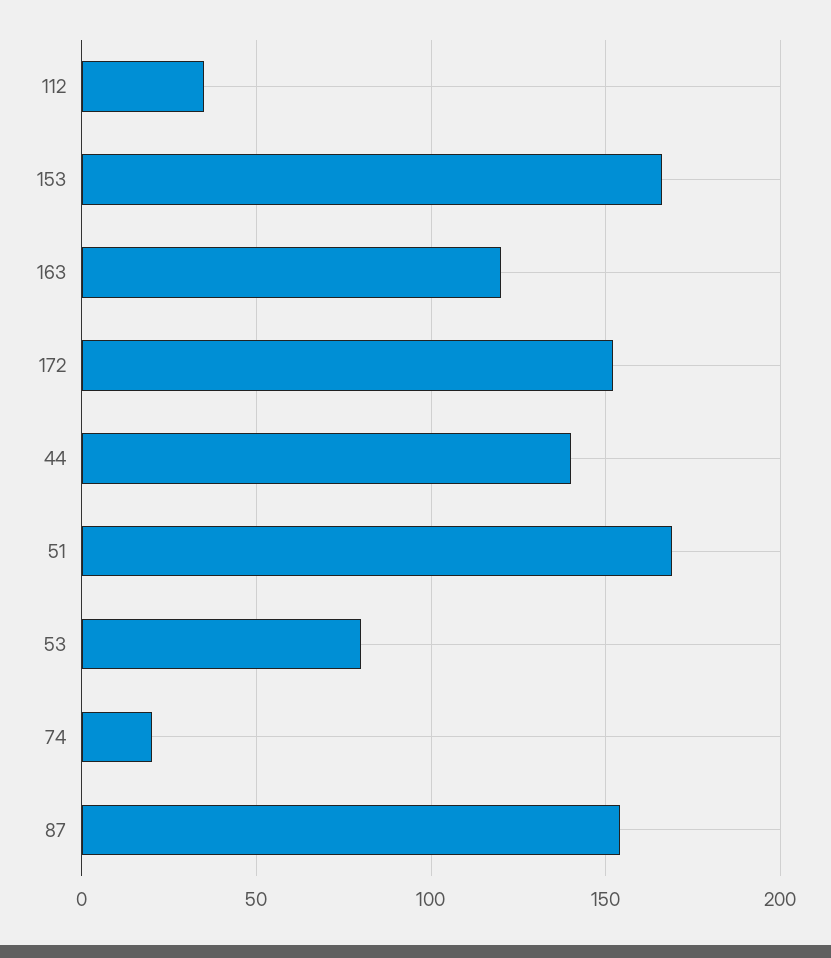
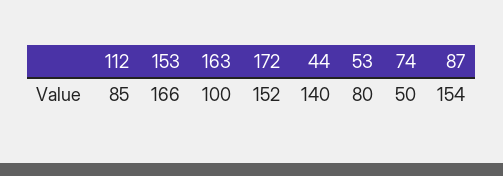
  {
-   "112": 35,
+   "112": 85,
    "153": 166,
-   "163": 120,
+   "163": 100,
    "172": 152,
    "44": 140,
-   "51": 170,
    "53": 80,
-   "74": 20,
+   "74": 50,
    "87": 154
  }

